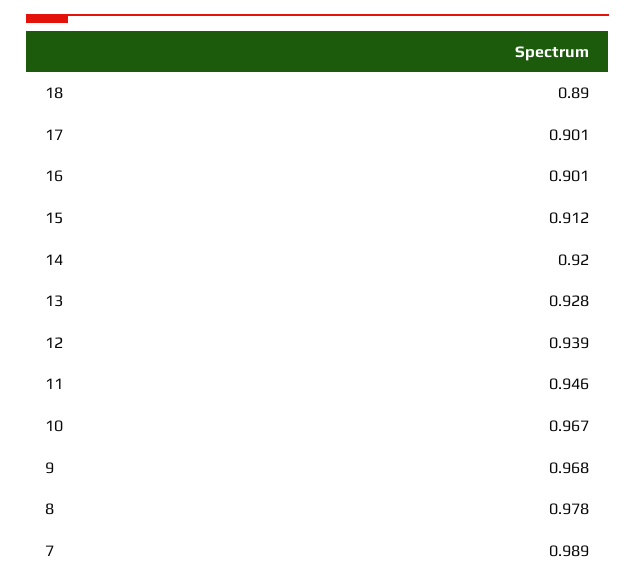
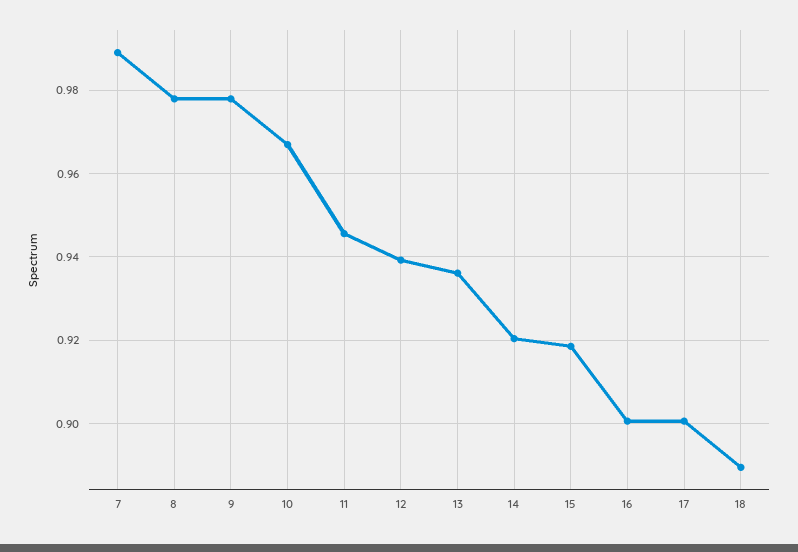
  {
    "18": 0.89,
    "17": 0.901,
    "16": 0.901,
-   "15": 0.912,
+   "15": 0.918,
    "14": 0.92,
-   "13": 0.928,
+   "13": 0.936,
    "12": 0.939,
    "11": 0.946,
    "10": 0.967,
-   "9": 0.968,
+   "9": 0.978,
    "8": 0.978,
    "7": 0.989
  }

